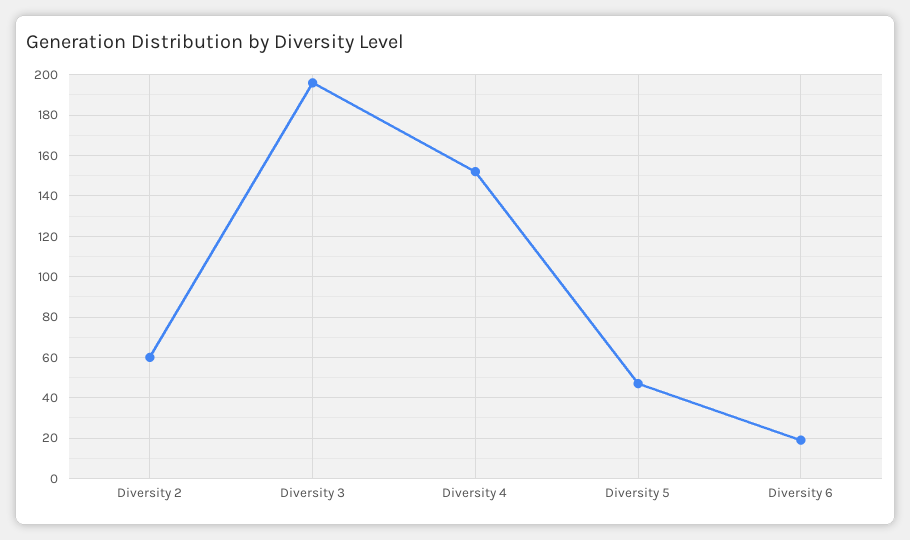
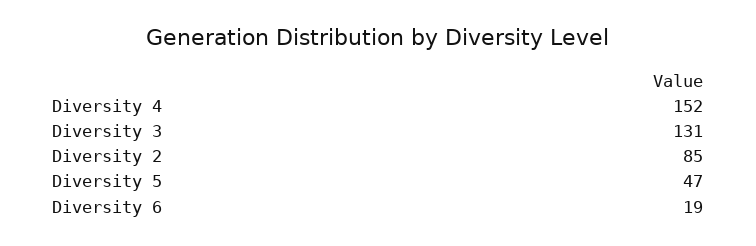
  {
-   "Diversity 2": 60,
+   "Diversity 2": 85,
-   "Diversity 3": 195,
+   "Diversity 3": 131,
    "Diversity 4": 152,
    "Diversity 5": 47,
    "Diversity 6": 19
  }

